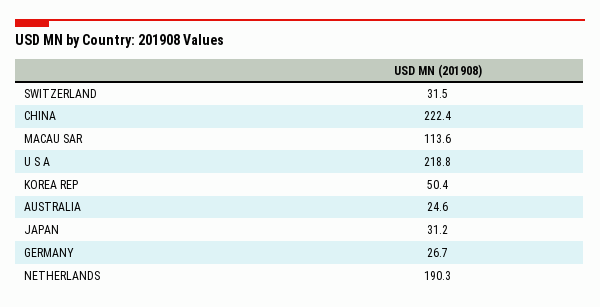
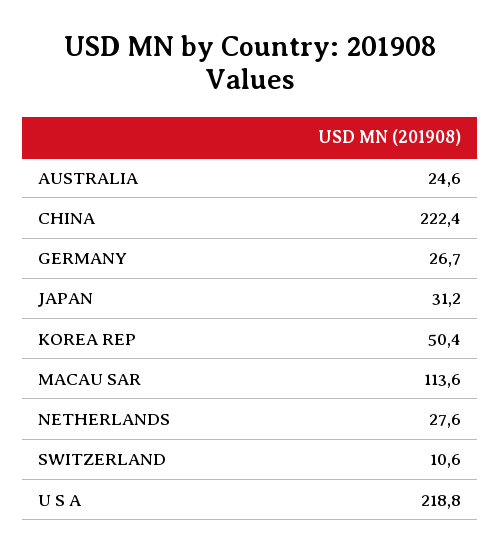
  {
-   "SWITZERLAND": 31.5,
+   "SWITZERLAND": 10.6,
    "CHINA": 222.4,
    "MACAU SAR": 113.6,
    "U S A": 218.8,
    "KOREA REP": 50.4,
    "AUSTRALIA": 24.6,
    "JAPAN": 31.2,
    "GERMANY": 26.7,
-   "NETHERLANDS": 190.3
+   "NETHERLANDS": 27.6
  }

